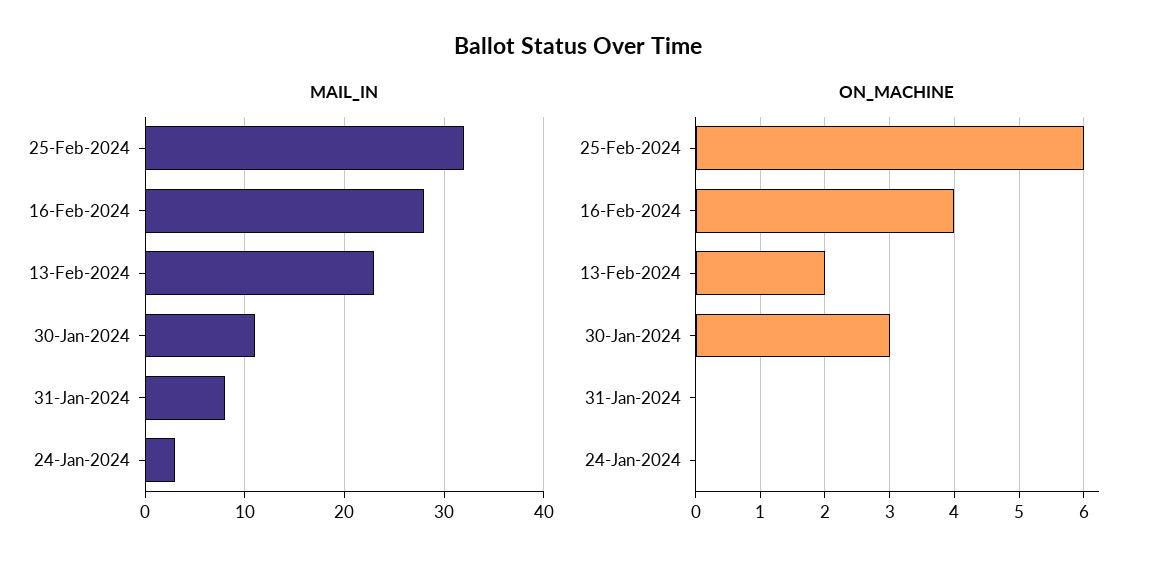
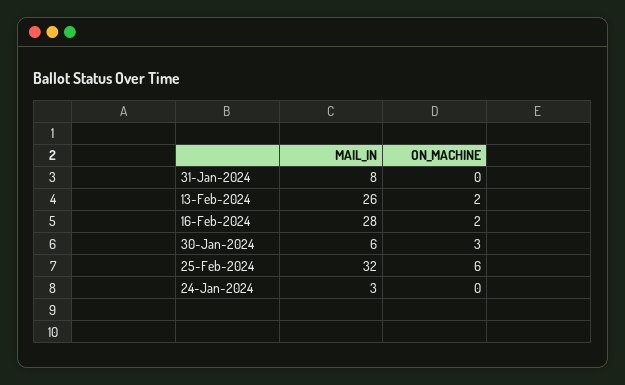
  {
    "MAIL_IN": {
      "25-Feb-2024": 32,
      "16-Feb-2024": 28,
-     "13-Feb-2024": 23,
+     "13-Feb-2024": 26,
-     "30-Jan-2024": 11,
+     "30-Jan-2024": 6,
      "31-Jan-2024": 8,
      "24-Jan-2024": 3
    },
    "ON_MACHINE": {
      "25-Feb-2024": 6,
-     "16-Feb-2024": 4,
+     "16-Feb-2024": 2,
      "13-Feb-2024": 2,
      "30-Jan-2024": 3,
      "31-Jan-2024": 0,
      "24-Jan-2024": 0
    }
  }

